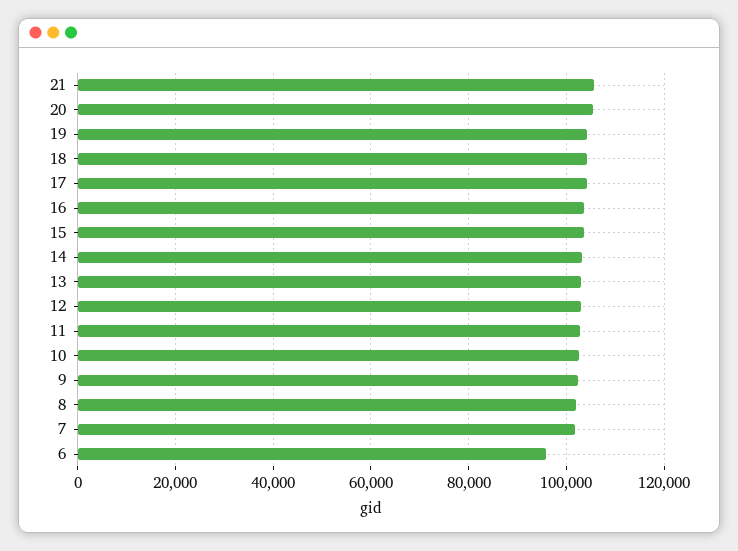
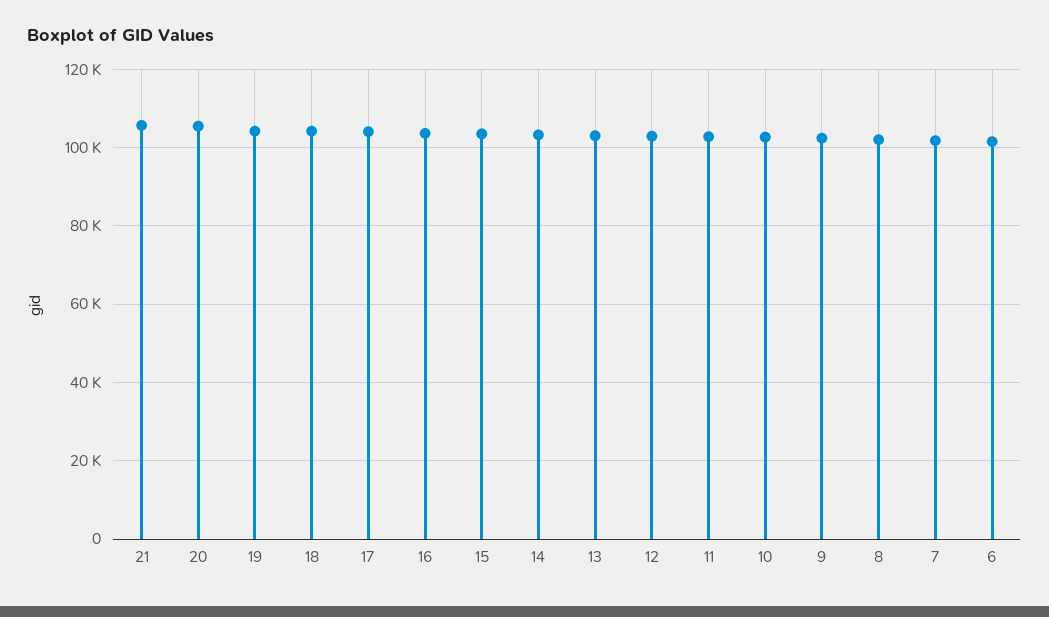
  {
    "21": 106000,
    "20": 106000,
    "19": 104000,
    "18": 104000,
    "17": 104000,
    "16": 104000,
    "15": 104000,
    "14": 104000,
    "13": 104000,
    "12": 102000,
    "11": 102000,
    "10": 102000,
    "9": 102000,
    "8": 102000,
    "7": 102000,
-   "6": 96000
+   "6": 102000
  }

